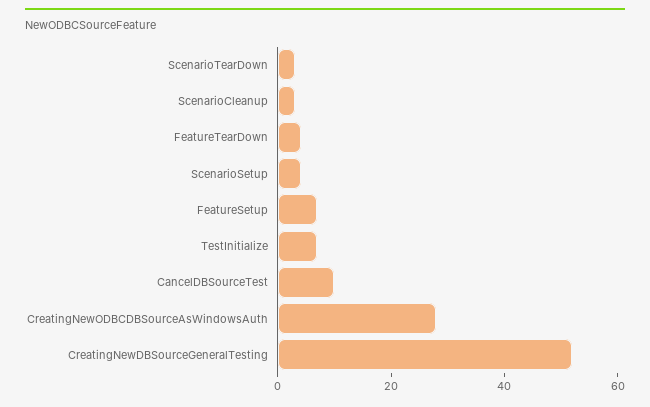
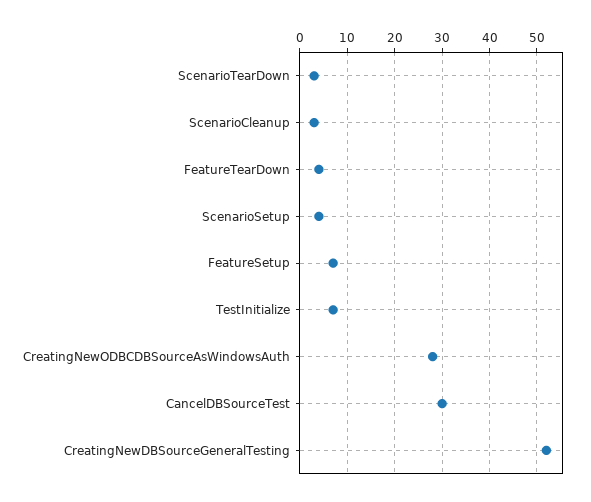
  {
    "ScenarioTearDown": 5,
    "ScenarioCleanup": 5,
    "FeatureTearDown": 5,
    "ScenarioSetup": 5,
    "FeatureSetup": 5,
    "TestInitialize": 5,
-   "CancelDBSourceTest": 10,
+   "CancelDBSourceTest": 30,
    "CreatingNewODBCDBSourceAsWindowsAuth": 30,
    "CreatingNewDBSourceGeneralTesting": 50
  }

